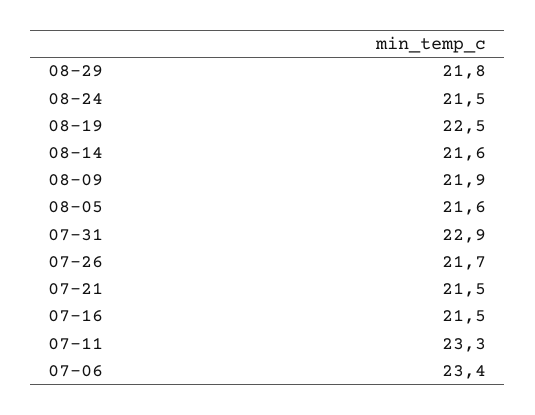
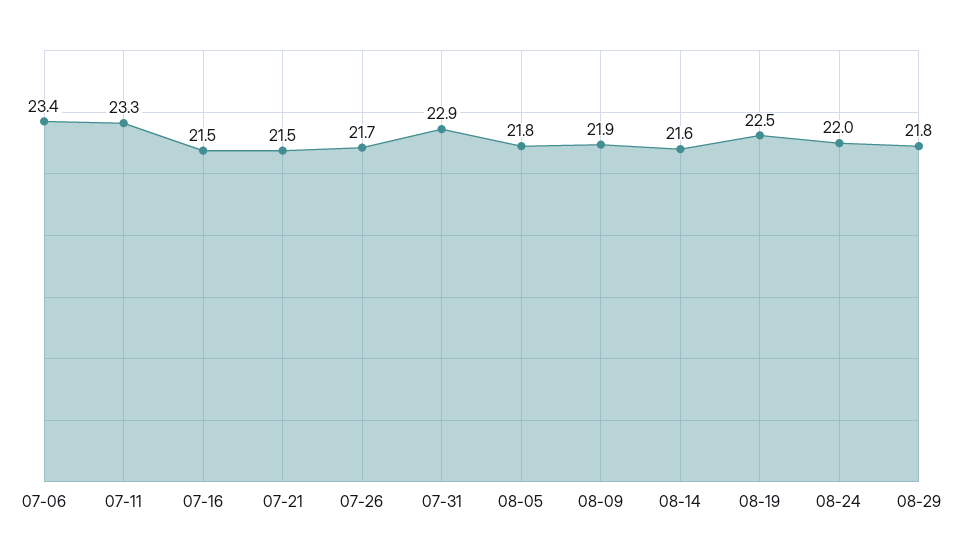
  {
    "08-29": 21.8,
-   "08-24": 21.5,
+   "08-24": 22,
    "08-19": 22.5,
    "08-14": 21.6,
    "08-09": 21.9,
-   "08-05": 21.6,
+   "08-05": 21.8,
    "07-31": 22.9,
    "07-26": 21.7,
    "07-21": 21.5,
    "07-16": 21.5,
    "07-11": 23.3,
    "07-06": 23.4
  }

